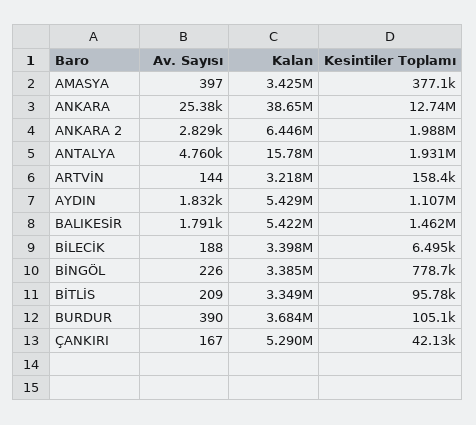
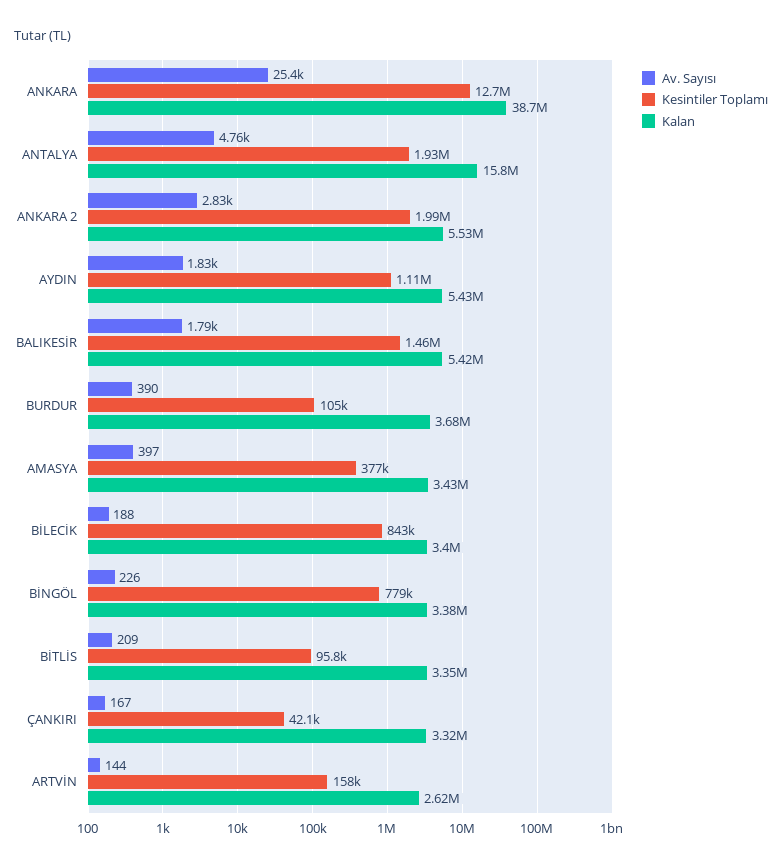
  {
    "Av. Sayısı": {
      "AMASYA": 397,
      "ANKARA": 25380,
      "ANKARA 2": 2829,
      "ANTALYA": 4760,
      "ARTVİN": 144,
      "AYDIN": 1832,
      "BALIKESİR": 1791,
      "BİLECİK": 188,
      "BİNGÖL": 226,
      "BİTLİS": 209,
      "BURDUR": 390,
      "ÇANKIRI": 167
    },
    "Kalan": {
      "AMASYA": 3425000,
      "ANKARA": 38650000,
-     "ANKARA 2": 6446000,
+     "ANKARA 2": 5530000,
      "ANTALYA": 15780000,
-     "ARTVİN": 3218000,
+     "ARTVİN": 2620000,
      "AYDIN": 5429000,
      "BALIKESİR": 5422000,
      "BİLECİK": 3398000,
      "BİNGÖL": 3385000,
      "BİTLİS": 3349000,
      "BURDUR": 3684000,
-     "ÇANKIRI": 5290000
+     "ÇANKIRI": 3320000
    },
    "Kesintiler Toplamı": {
      "AMASYA": 377100,
      "ANKARA": 12740000,
      "ANKARA 2": 1988000,
      "ANTALYA": 1931000,
      "ARTVİN": 158400,
      "AYDIN": 1107000,
      "BALIKESİR": 1462000,
-     "BİLECİK": 6495,
+     "BİLECİK": 843000,
      "BİNGÖL": 778700,
      "BİTLİS": 95780,
      "BURDUR": 105100,
      "ÇANKIRI": 42130
    }
  }

